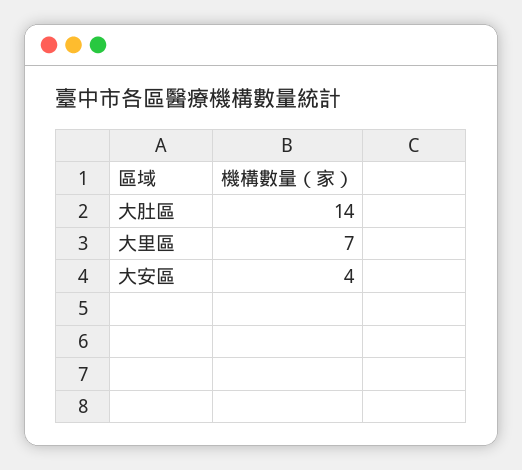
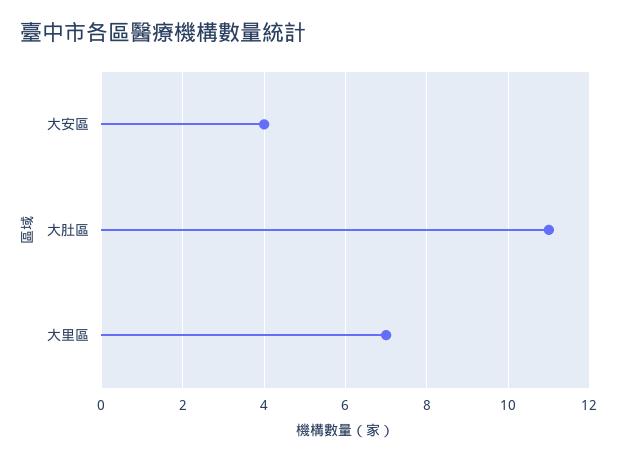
  {
-   "大肚區": 14,
+   "大肚區": 11,
    "大里區": 7,
    "大安區": 4
  }

